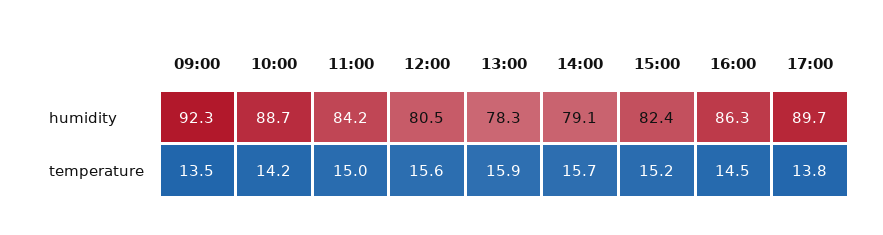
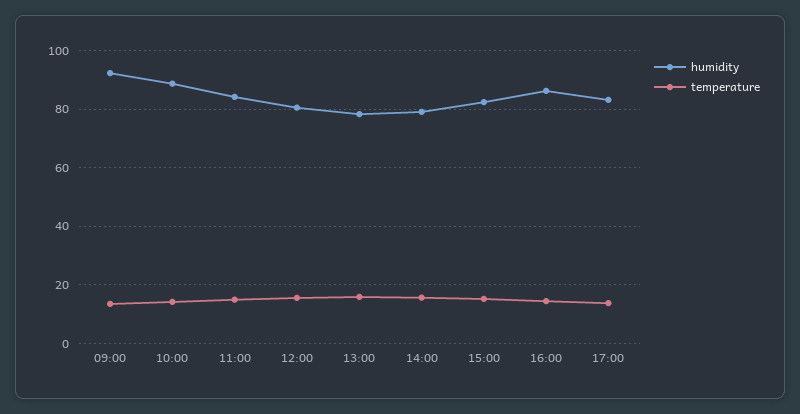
  {
    "humidity": {
      "09:00": 92.3,
      "10:00": 88.7,
      "11:00": 84.2,
      "12:00": 80.5,
      "13:00": 78.3,
      "14:00": 79.1,
      "15:00": 82.4,
      "16:00": 86.3,
-     "17:00": 89.7
+     "17:00": 82.5
    },
    "temperature": {
      "09:00": 13.5,
      "10:00": 14.2,
      "11:00": 15,
      "12:00": 15.6,
      "13:00": 15.9,
      "14:00": 15.7,
      "15:00": 15.2,
      "16:00": 14.5,
      "17:00": 13.8
    }
  }

